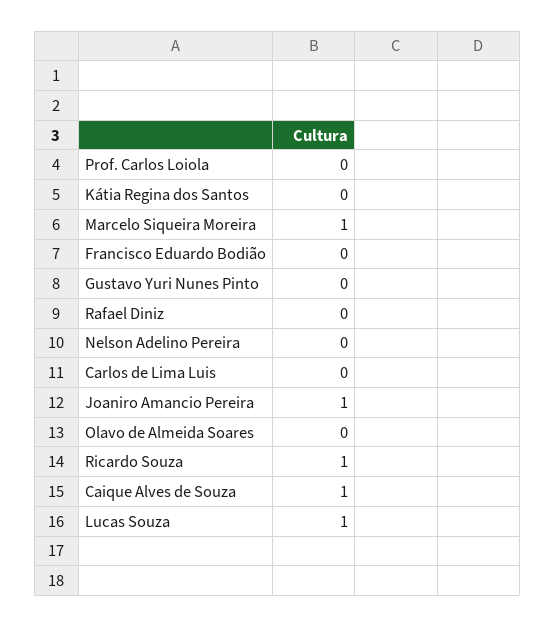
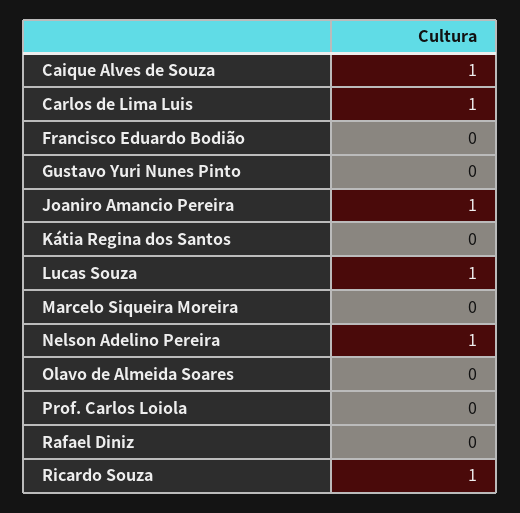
  {
    "Prof. Carlos Loiola": 0,
    "Kátia Regina dos Santos": 0,
-   "Marcelo Siqueira Moreira": 1,
+   "Marcelo Siqueira Moreira": 0,
    "Francisco Eduardo Bodião": 0,
    "Gustavo Yuri Nunes Pinto": 0,
    "Rafael Diniz": 0,
-   "Nelson Adelino Pereira": 0,
+   "Nelson Adelino Pereira": 1,
-   "Carlos de Lima Luis": 0,
+   "Carlos de Lima Luis": 1,
    "Joaniro Amancio Pereira": 1,
    "Olavo de Almeida Soares": 0,
    "Ricardo Souza": 1,
    "Caique Alves de Souza": 1,
    "Lucas Souza": 1
  }

